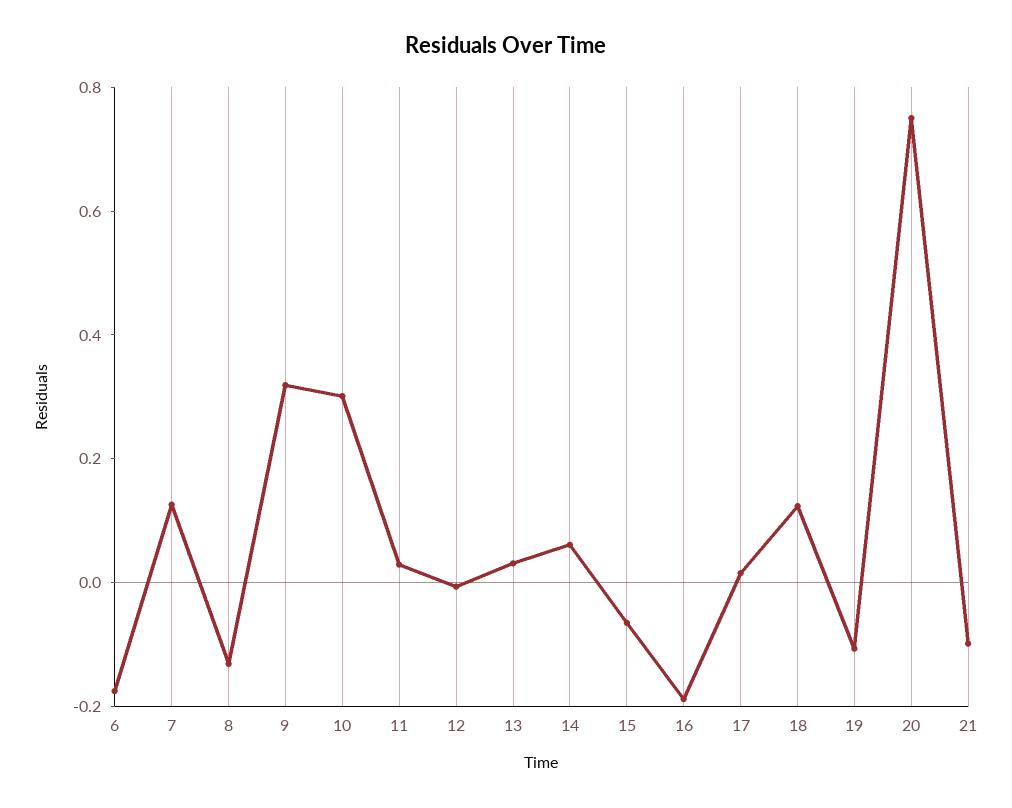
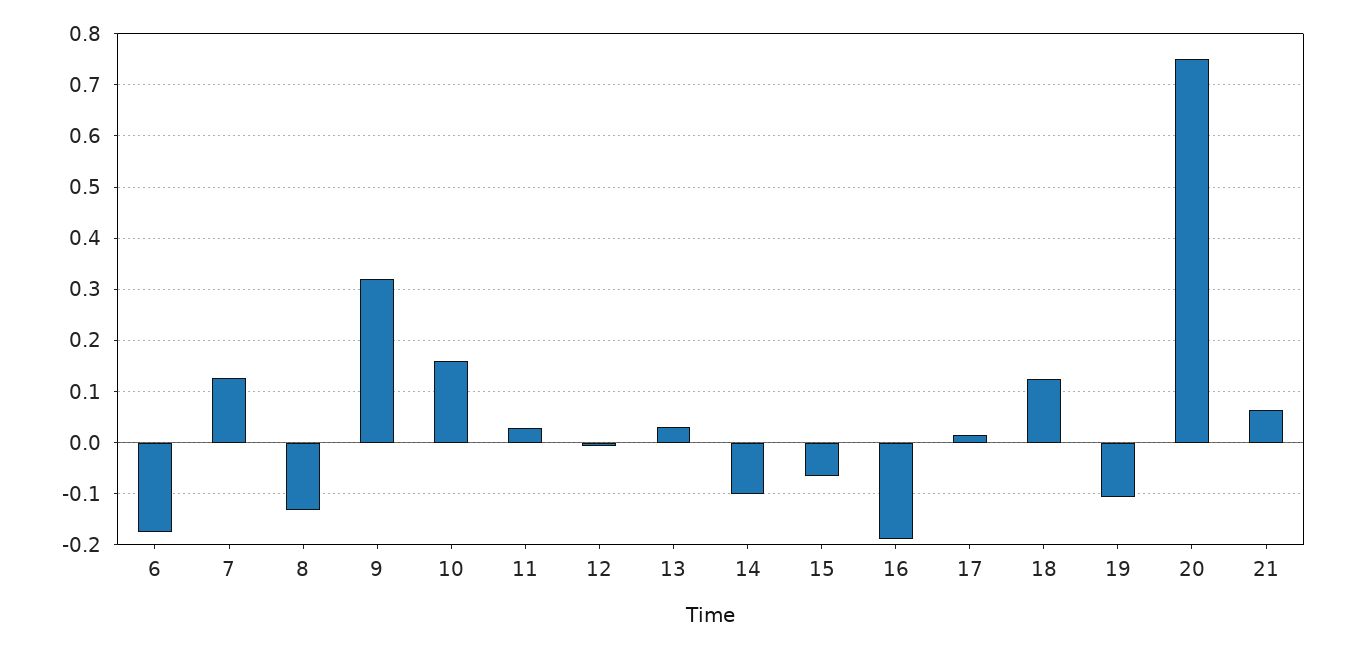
  {
    "6": -0.18,
    "7": 0.12,
    "8": -0.14,
    "9": 0.32,
-   "10": 0.3,
+   "10": 0.16,
    "11": 0.02,
    "12": 0,
    "13": 0.04,
-   "14": 0.05,
+   "14": -0.1,
    "15": -0.06,
    "16": -0.18,
    "17": 0.02,
    "18": 0.12,
    "19": -0.1,
    "20": 0.74,
-   "21": -0.1
+   "21": 0.06
  }

